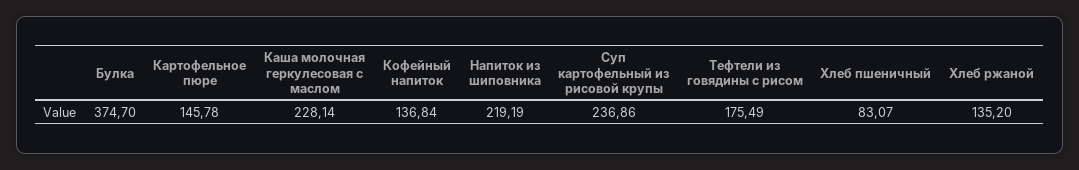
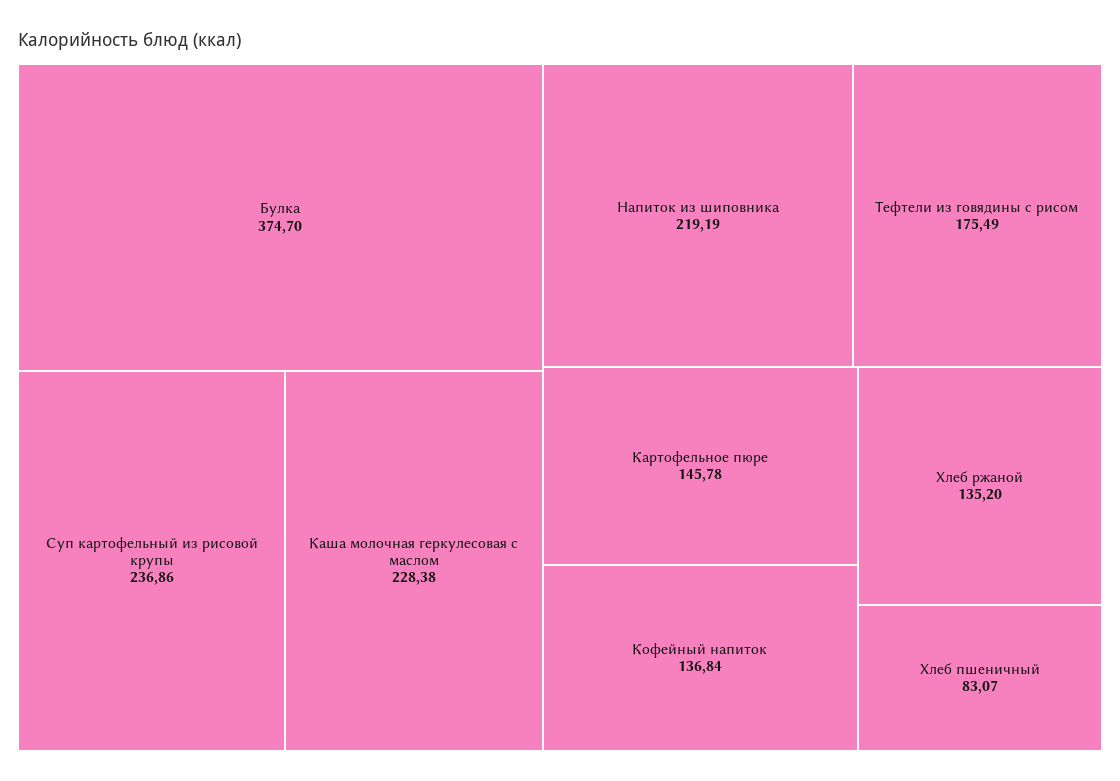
  {
    "Булка": 374.7,
    "Картофельное пюре": 145.78,
-   "Каша молочная геркулесовая с маслом": 228.14,
+   "Каша молочная геркулесовая с маслом": 228.38,
    "Кофейный напиток": 136.84,
    "Напиток из шиповника": 219.19,
    "Суп картофельный из рисовой крупы": 236.86,
    "Тефтели из говядины с рисом": 175.49,
    "Хлеб пшеничный": 83.07,
    "Хлеб ржаной": 135.2
  }

